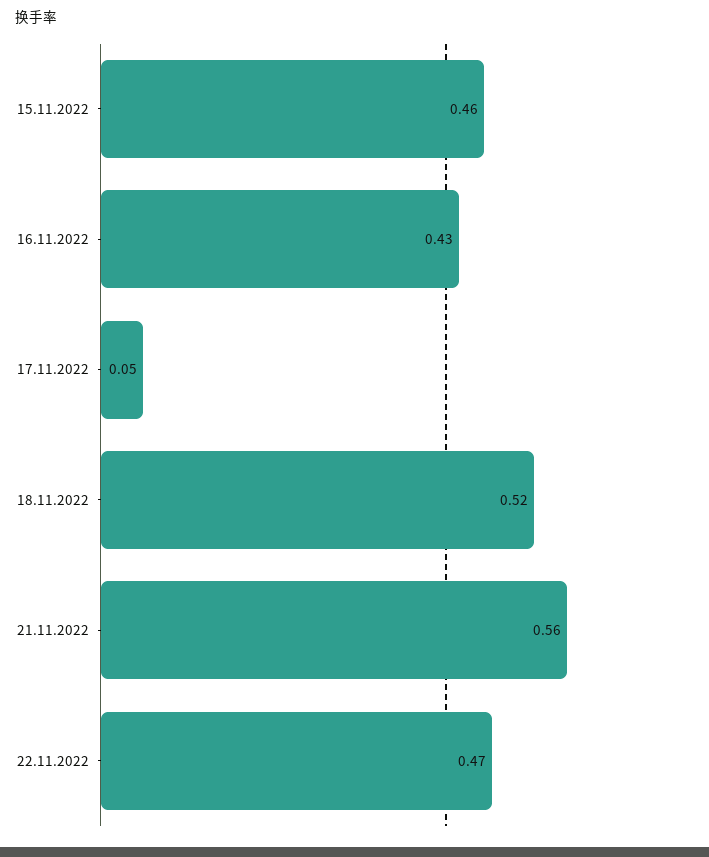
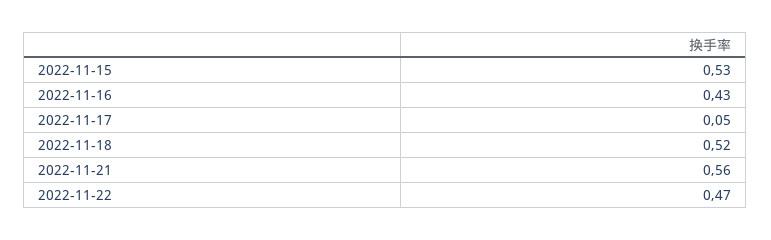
  {
-   "15.11.2022": 0.46,
+   "15.11.2022": 0.53,
    "16.11.2022": 0.43,
    "17.11.2022": 0.05,
    "18.11.2022": 0.52,
    "21.11.2022": 0.56,
    "22.11.2022": 0.47
  }

